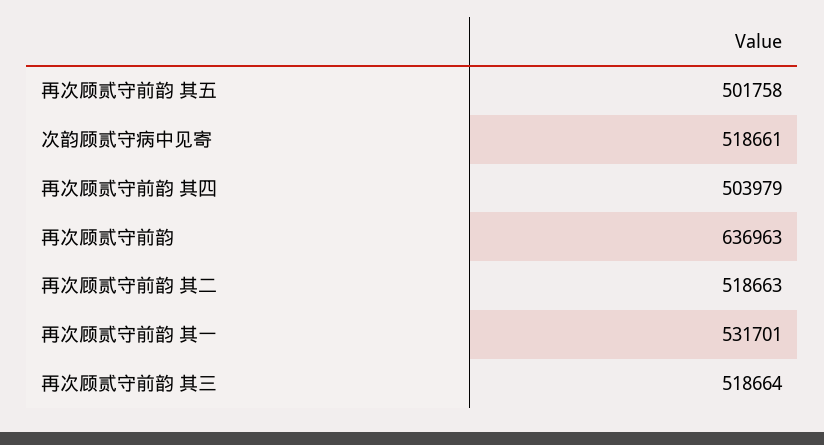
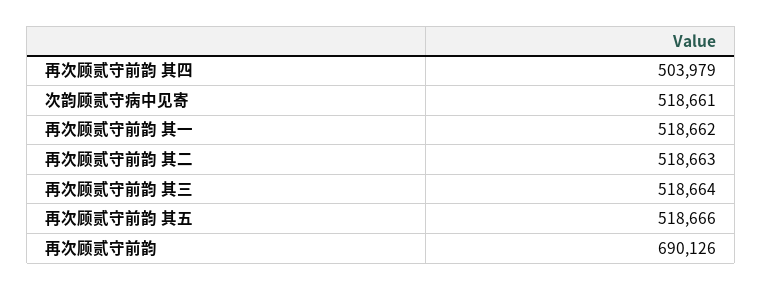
  {
-   "再次顾贰守前韵 其五": 501758,
+   "再次顾贰守前韵 其五": 518666,
    "次韵顾贰守病中见寄": 518661,
    "再次顾贰守前韵 其四": 503979,
-   "再次顾贰守前韵": 636963,
+   "再次顾贰守前韵": 690126,
    "再次顾贰守前韵 其二": 518663,
-   "再次顾贰守前韵 其一": 531701,
+   "再次顾贰守前韵 其一": 518662,
    "再次顾贰守前韵 其三": 518664
  }

